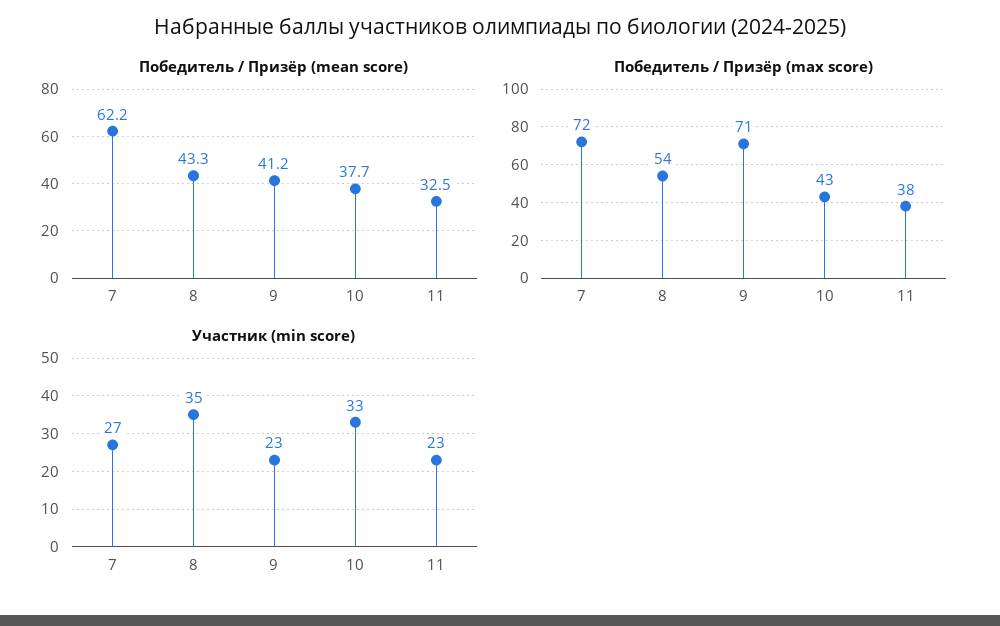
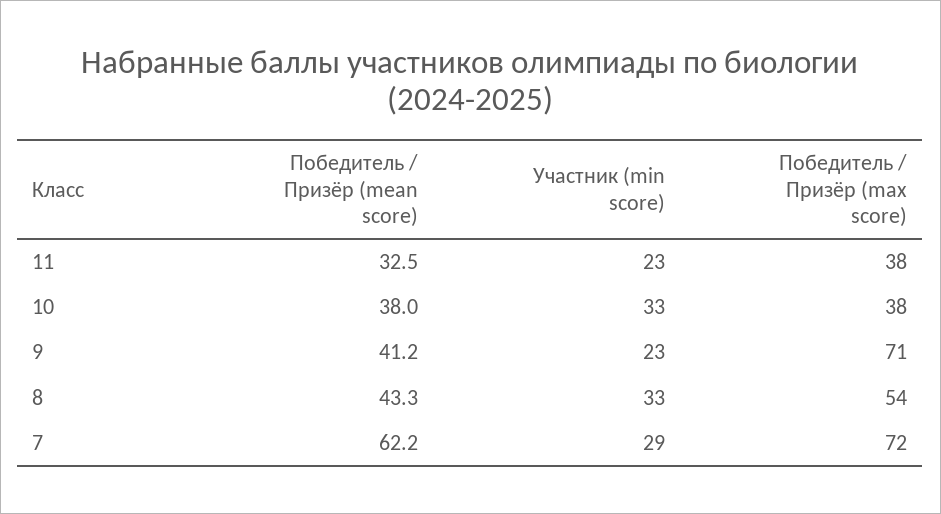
  {
    "Победитель / Призёр (mean score)": {
      "7": 62.2,
      "8": 43.3,
      "9": 41.2,
-     "10": 37.7,
+     "10": 38,
      "11": 32.5
    },
    "Победитель / Призёр (max score)": {
      "7": 72,
      "8": 54,
      "9": 71,
-     "10": 43,
+     "10": 38,
      "11": 38
    },
    "Участник (min score)": {
-     "7": 27,
+     "7": 29,
-     "8": 35,
+     "8": 33,
      "9": 23,
      "10": 33,
      "11": 23
    }
  }

